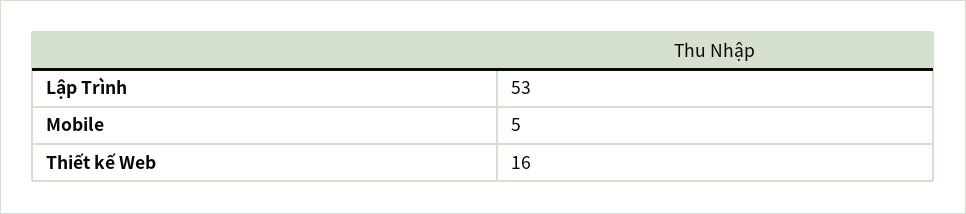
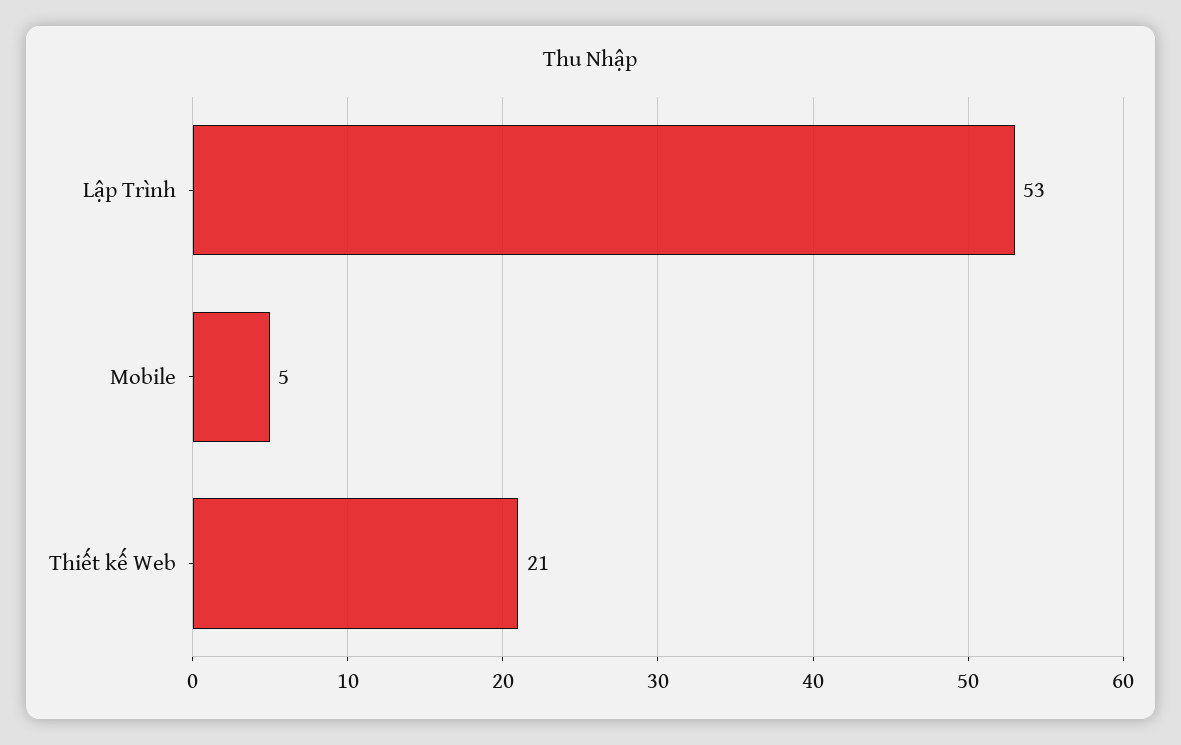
  {
    "Lập Trình": 53,
    "Mobile": 5,
-   "Thiết kế Web": 16
+   "Thiết kế Web": 21
  }

